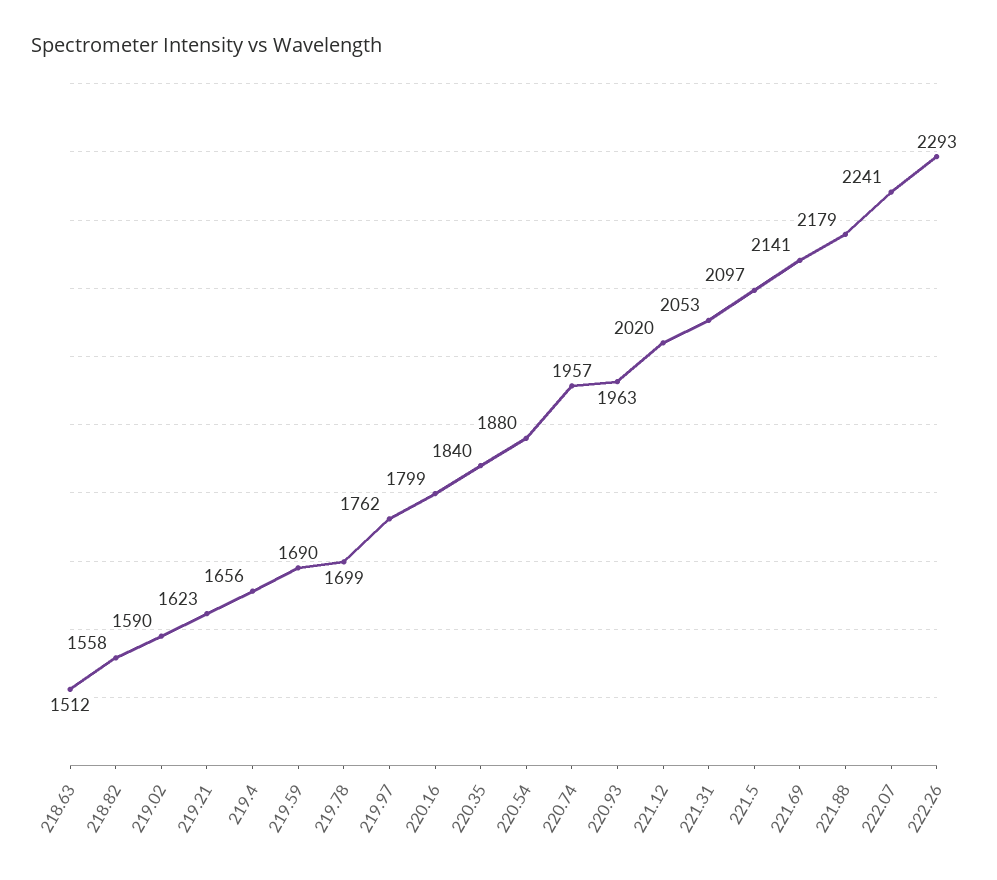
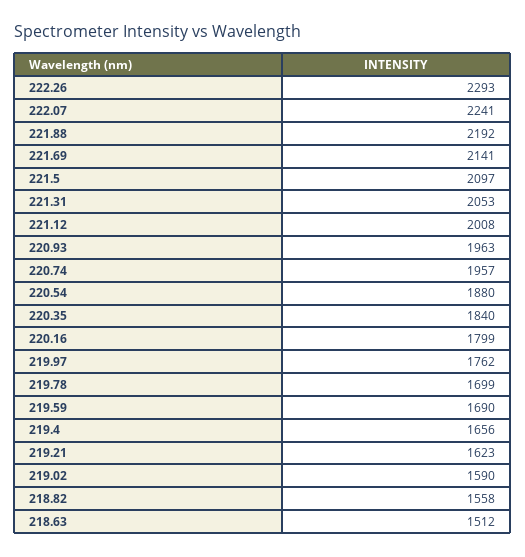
  {
    "218.63": 1512,
    "218.82": 1558,
    "219.02": 1590,
    "219.21": 1623,
    "219.4": 1656,
    "219.59": 1690,
    "219.78": 1699,
    "219.97": 1762,
    "220.16": 1799,
    "220.35": 1840,
    "220.54": 1880,
    "220.74": 1957,
    "220.93": 1963,
-   "221.12": 2020,
+   "221.12": 2008,
    "221.31": 2053,
    "221.5": 2097,
    "221.69": 2141,
-   "221.88": 2179,
+   "221.88": 2192,
    "222.07": 2241,
    "222.26": 2293
  }

